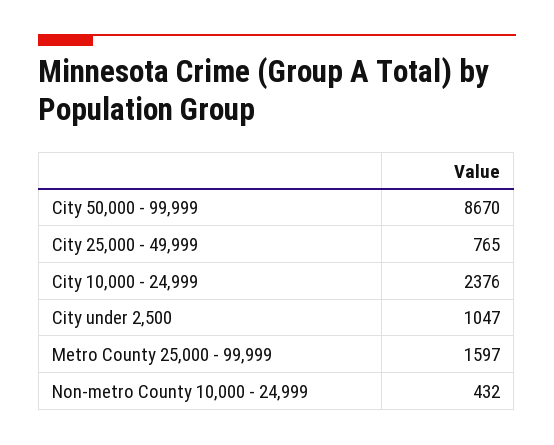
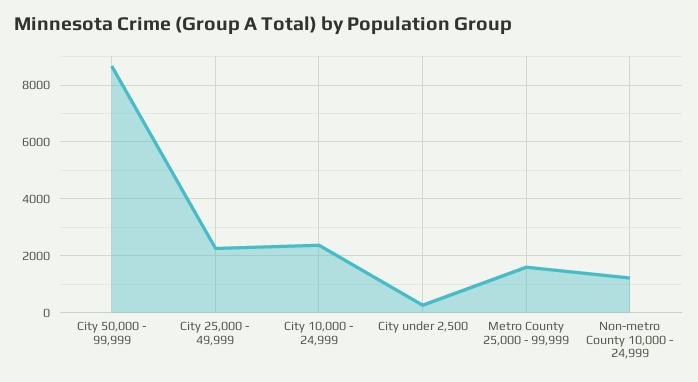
  {
    "City 50,000 - 99,999": 8670,
-   "City 25,000 - 49,999": 765,
+   "City 25,000 - 49,999": 2250,
    "City 10,000 - 24,999": 2376,
-   "City under 2,500": 1047,
+   "City under 2,500": 250,
    "Metro County 25,000 - 99,999": 1597,
-   "Non-metro County 10,000 - 24,999": 432
+   "Non-metro County 10,000 - 24,999": 1250
  }

